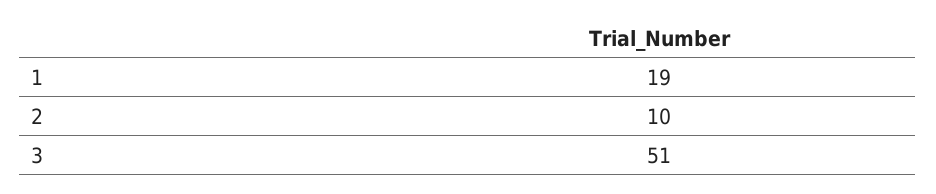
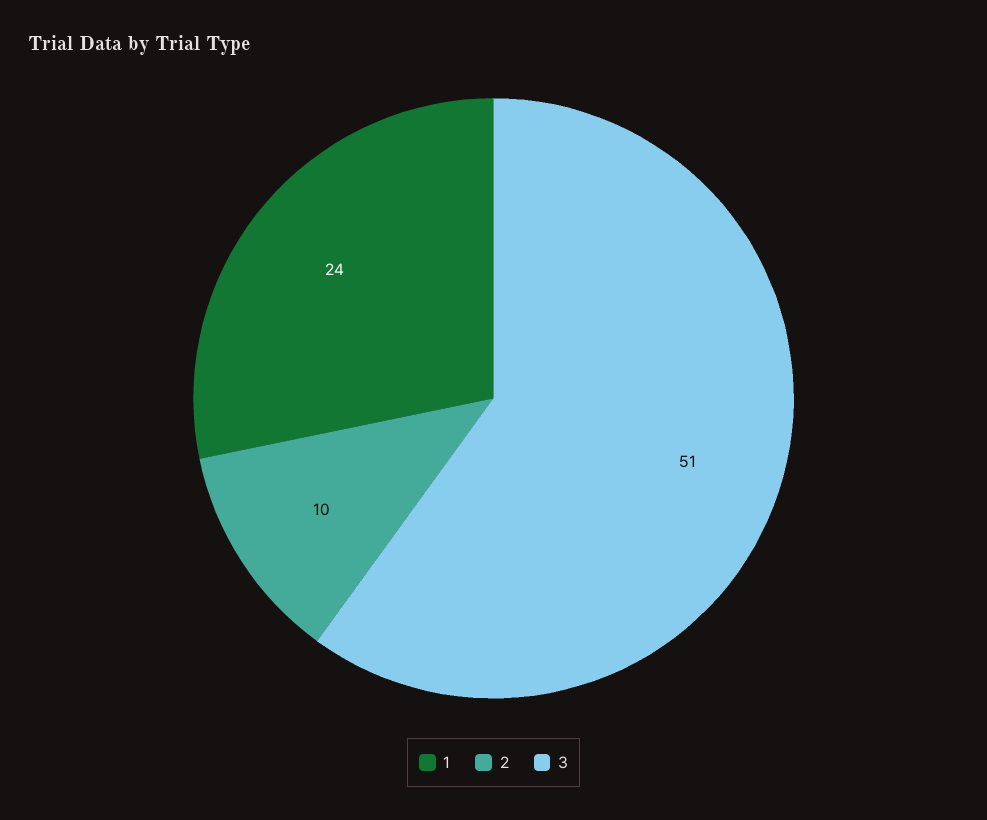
  {
-   "1": 19,
+   "1": 24,
    "2": 10,
    "3": 51
  }

